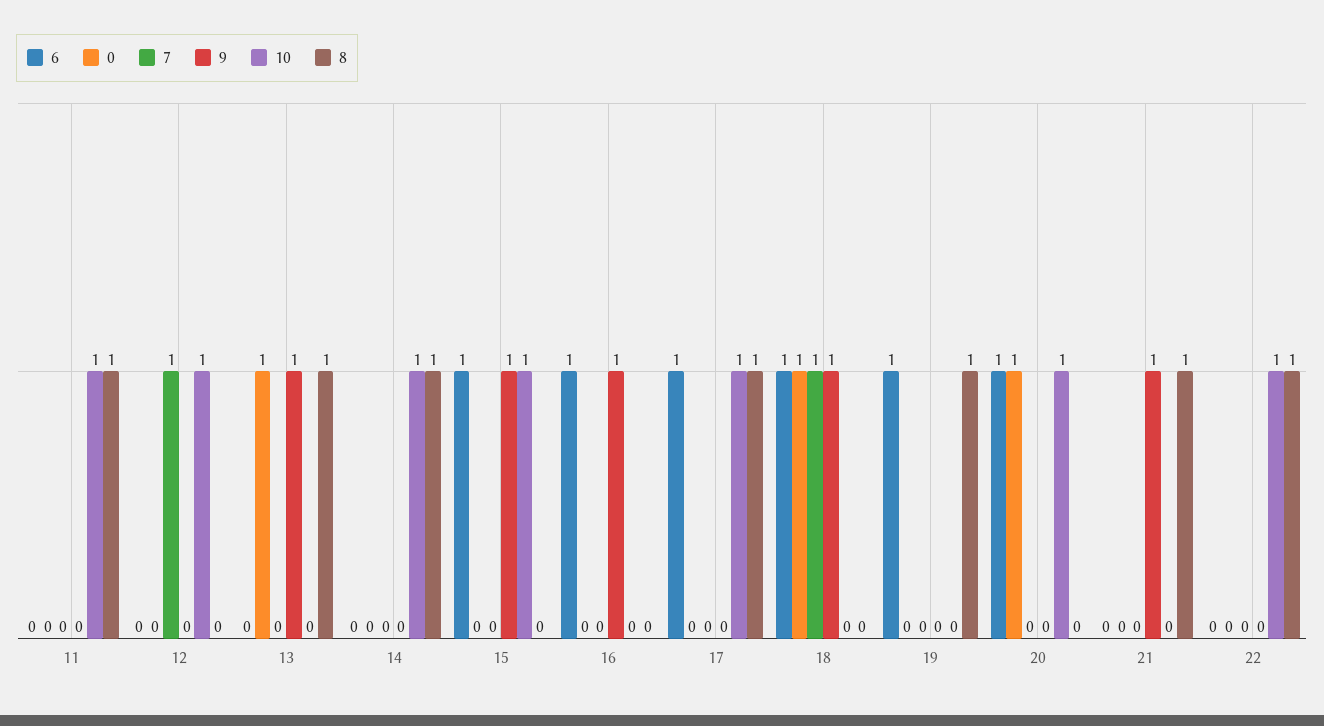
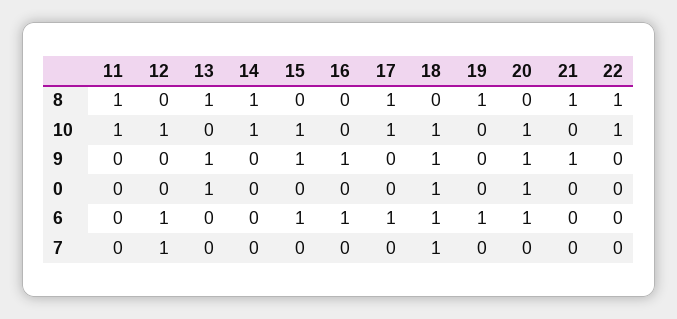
  {
    "6": {
      "11": 0,
-     "12": 0,
+     "12": 1,
      "13": 0,
      "14": 0,
      "15": 1,
      "16": 1,
      "17": 1,
      "18": 1,
      "19": 1,
      "20": 1,
      "21": 0,
      "22": 0
    },
    "0": {
      "11": 0,
      "12": 0,
      "13": 1,
      "14": 0,
      "15": 0,
      "16": 0,
      "17": 0,
      "18": 1,
      "19": 0,
      "20": 1,
      "21": 0,
      "22": 0
    },
    "7": {
      "11": 0,
      "12": 1,
      "13": 0,
      "14": 0,
      "15": 0,
      "16": 0,
      "17": 0,
      "18": 1,
      "19": 0,
      "20": 0,
      "21": 0,
      "22": 0
    },
    "9": {
      "11": 0,
      "12": 0,
      "13": 1,
      "14": 0,
      "15": 1,
      "16": 1,
      "17": 0,
      "18": 1,
      "19": 0,
-     "20": 0,
+     "20": 1,
      "21": 1,
      "22": 0
    },
    "10": {
      "11": 1,
      "12": 1,
      "13": 0,
      "14": 1,
      "15": 1,
      "16": 0,
      "17": 1,
-     "18": 0,
+     "18": 1,
      "19": 0,
      "20": 1,
      "21": 0,
      "22": 1
    },
    "8": {
      "11": 1,
      "12": 0,
      "13": 1,
      "14": 1,
      "15": 0,
      "16": 0,
      "17": 1,
      "18": 0,
      "19": 1,
      "20": 0,
      "21": 1,
      "22": 1
    }
  }

